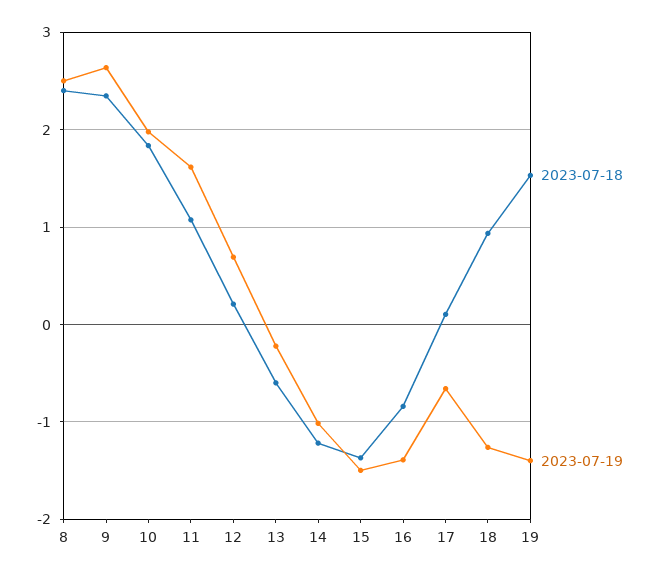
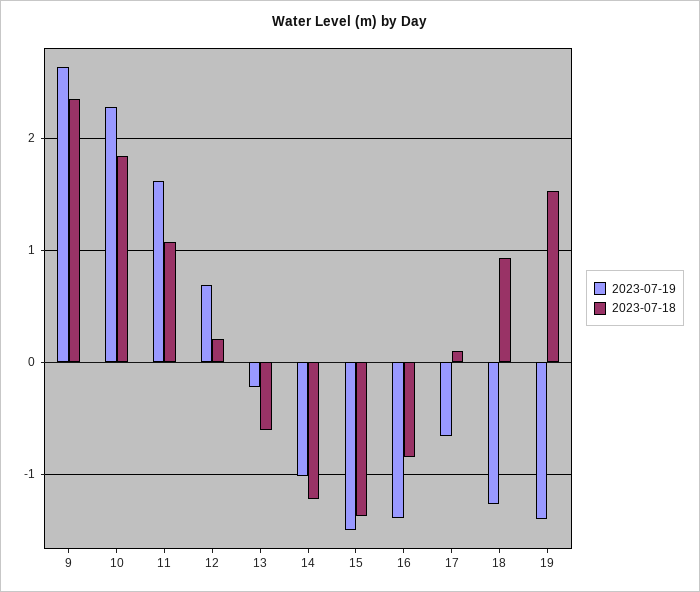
  {
    "2023-07-18": {
-     "8": 2.4,
      "9": 2.3,
      "10": 1.8,
      "11": 1.1,
      "12": 0.2,
      "13": -0.6,
      "14": -1.2,
      "15": -1.4,
      "16": -0.8,
      "17": 0.1,
      "18": 0.9,
      "19": 1.5
    },
    "2023-07-19": {
-     "8": 2.5,
      "9": 2.6,
-     "10": 2,
+     "10": 2.3,
      "11": 1.6,
      "12": 0.7,
      "13": -0.2,
      "14": -1,
      "15": -1.5,
      "16": -1.4,
      "17": -0.7,
      "18": -1.3,
      "19": -1.4
    }
  }

